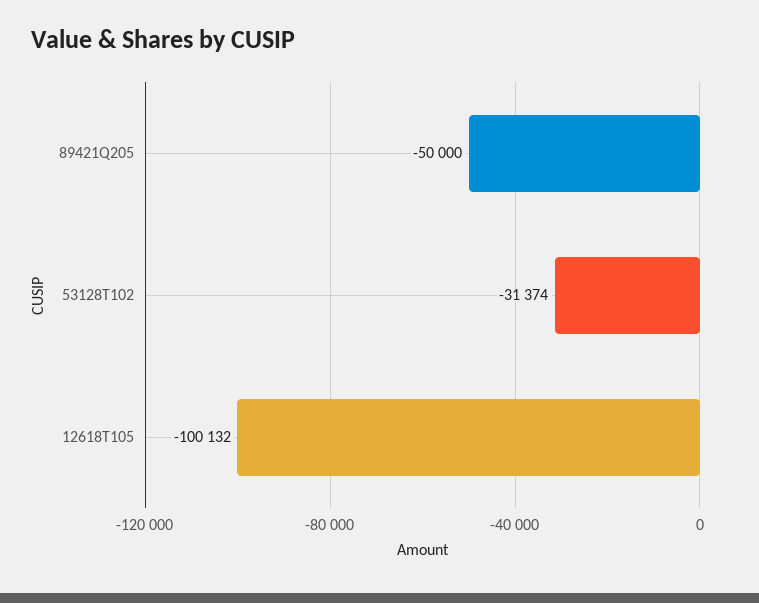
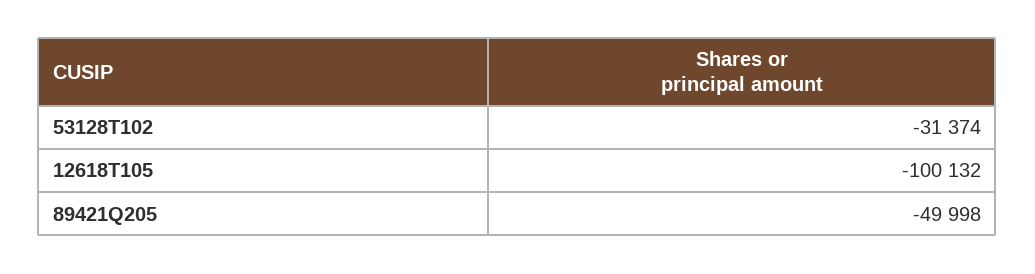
  {
-   "89421Q205": -50000,
+   "89421Q205": -49998,
    "53128T102": -31374,
    "12618T105": -100132
  }

